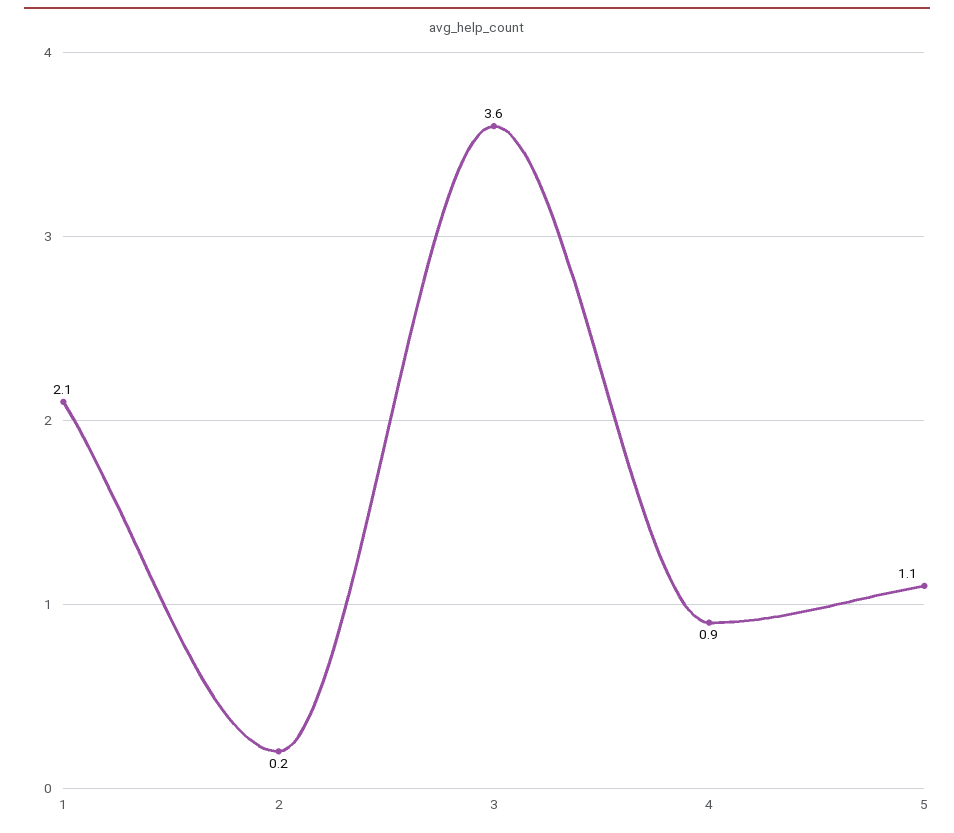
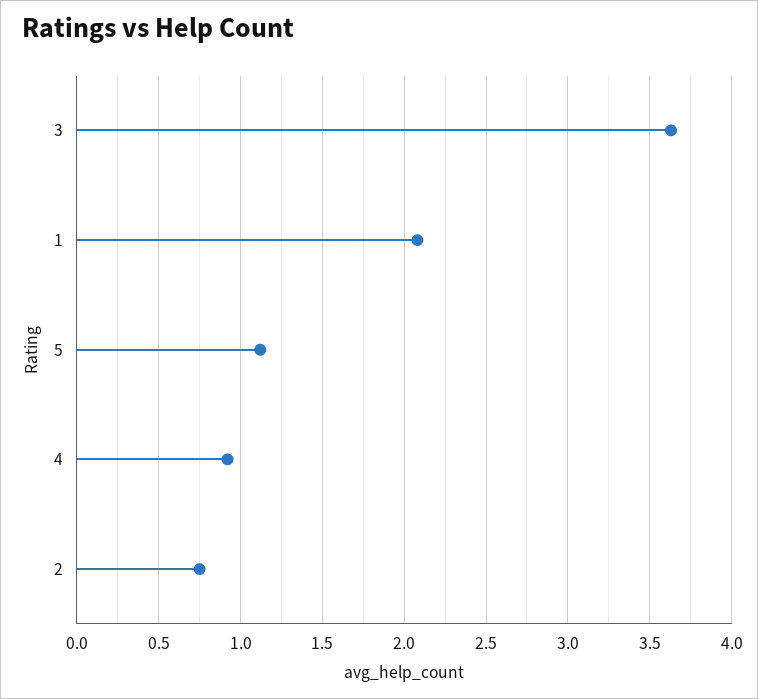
  {
    "1": 2.1,
-   "2": 0.2,
+   "2": 0.75,
    "3": 3.6,
    "4": 0.9,
    "5": 1.1
  }

